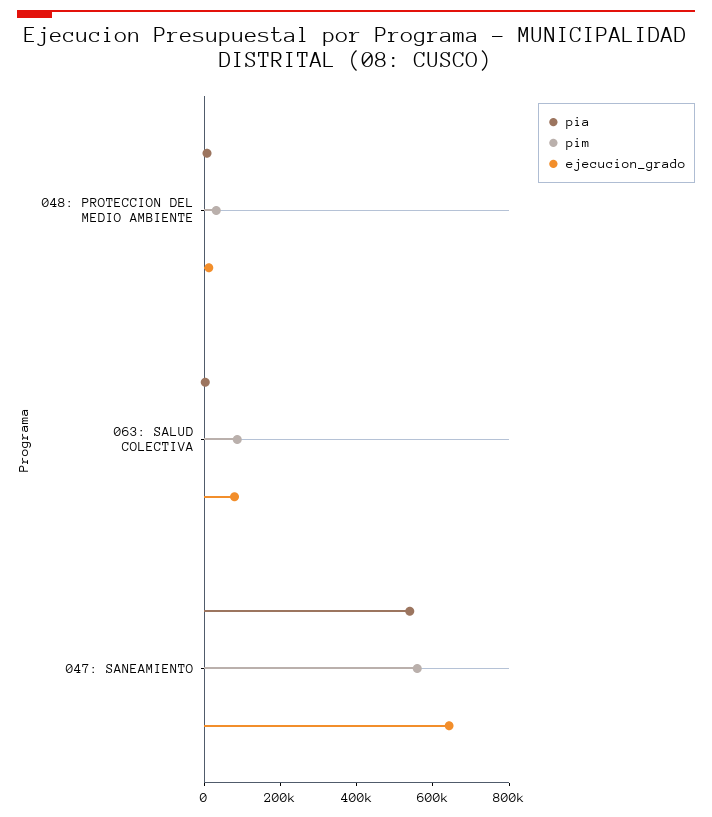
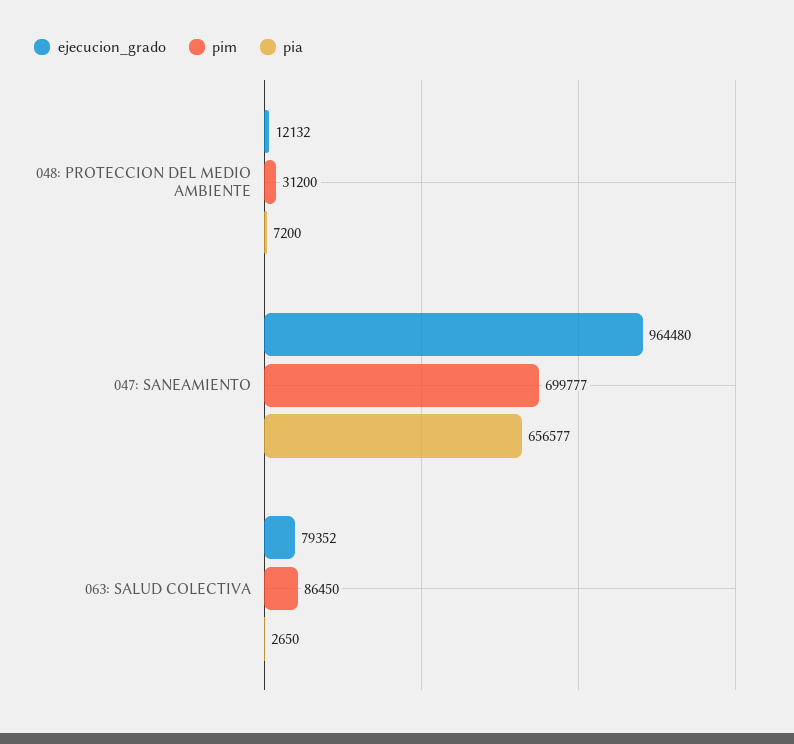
  {
    "pia": {
      "048: PROTECCION DEL MEDIO AMBIENTE": 7200,
      "063: SALUD COLECTIVA": 2650,
-     "047: SANEAMIENTO": 550000
+     "047: SANEAMIENTO": 656577
    },
    "pim": {
      "048: PROTECCION DEL MEDIO AMBIENTE": 31200,
      "063: SALUD COLECTIVA": 86450,
-     "047: SANEAMIENTO": 550000
+     "047: SANEAMIENTO": 699777
    },
    "ejecucion_grado": {
      "048: PROTECCION DEL MEDIO AMBIENTE": 12132,
      "063: SALUD COLECTIVA": 79352,
-     "047: SANEAMIENTO": 650000
+     "047: SANEAMIENTO": 964480
    }
  }

